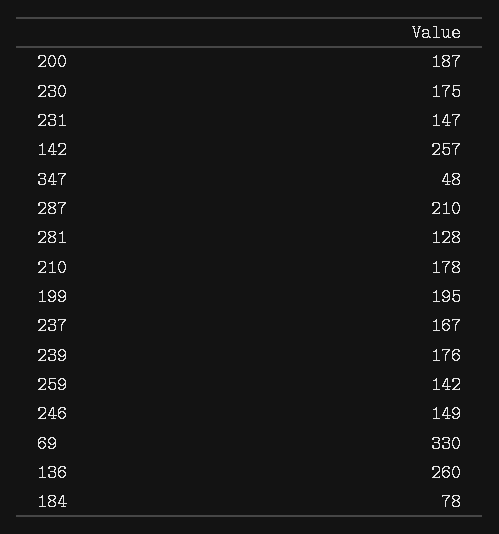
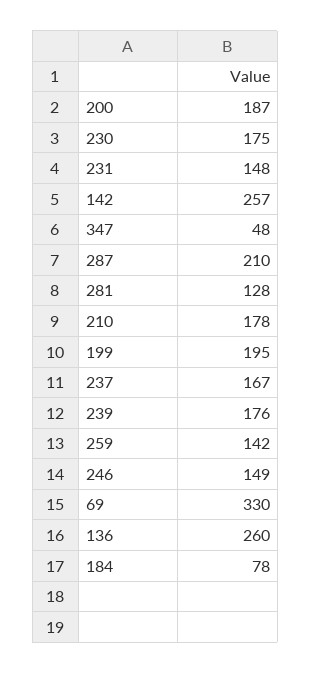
  {
    "200": 187,
    "230": 175,
-   "231": 147,
+   "231": 148,
    "142": 257,
    "347": 48,
    "287": 210,
    "281": 128,
    "210": 178,
    "199": 195,
    "237": 167,
    "239": 176,
    "259": 142,
    "246": 149,
    "69": 330,
    "136": 260,
    "184": 78
  }

